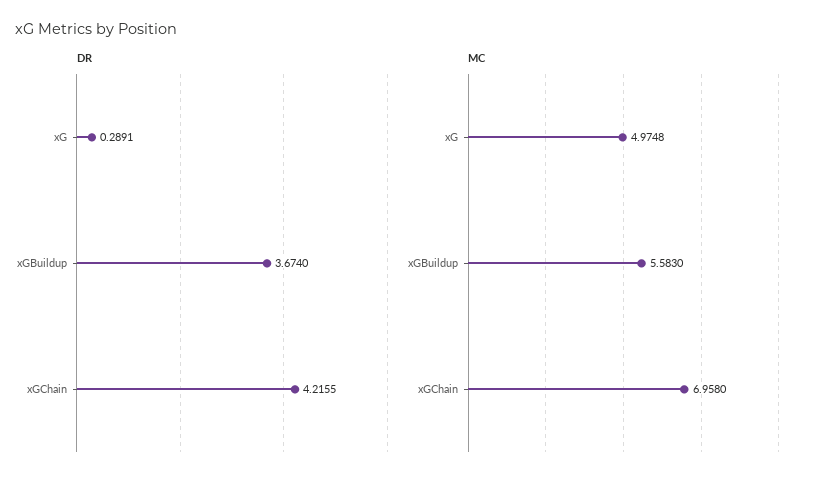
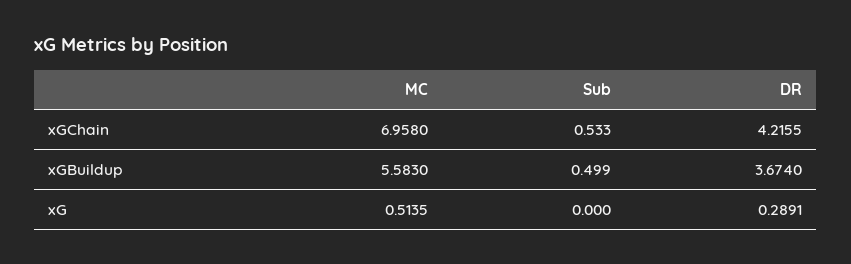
  {
    "DR": {
      "xG": 0.2891,
      "xGBuildup": 3.674,
      "xGChain": 4.2155
    },
    "MC": {
-     "xG": 4.9748,
+     "xG": 0.5135,
      "xGBuildup": 5.583,
      "xGChain": 6.958
-   }
+   },
+   "Sub": {
+     "xGChain": 0.533,
+     "xGBuildup": 0.499,
+     "xG": 0
+   }
  }

